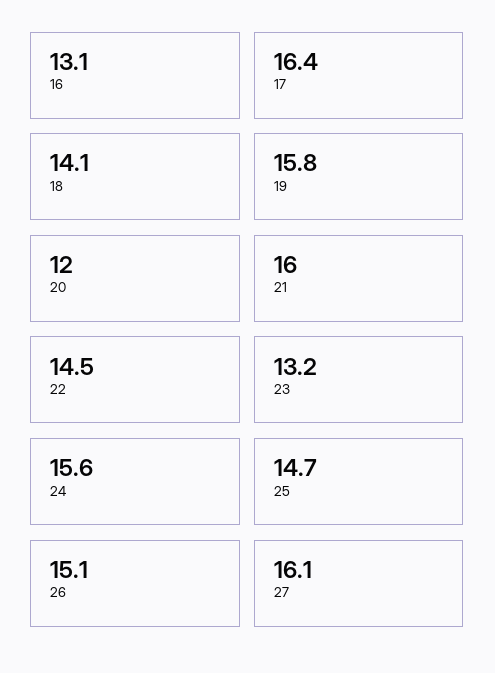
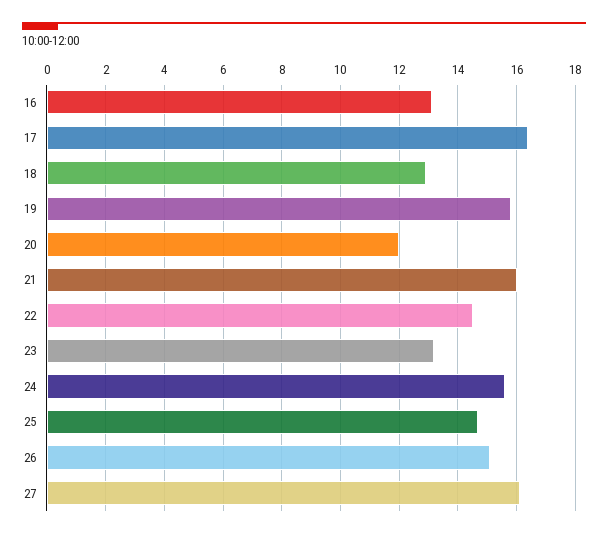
  {
    "16": 13.1,
    "17": 16.4,
-   "18": 14.1,
+   "18": 13,
    "19": 15.8,
    "20": 12,
    "21": 16,
    "22": 14.5,
    "23": 13.2,
    "24": 15.6,
    "25": 14.7,
    "26": 15.1,
    "27": 16.1
  }

